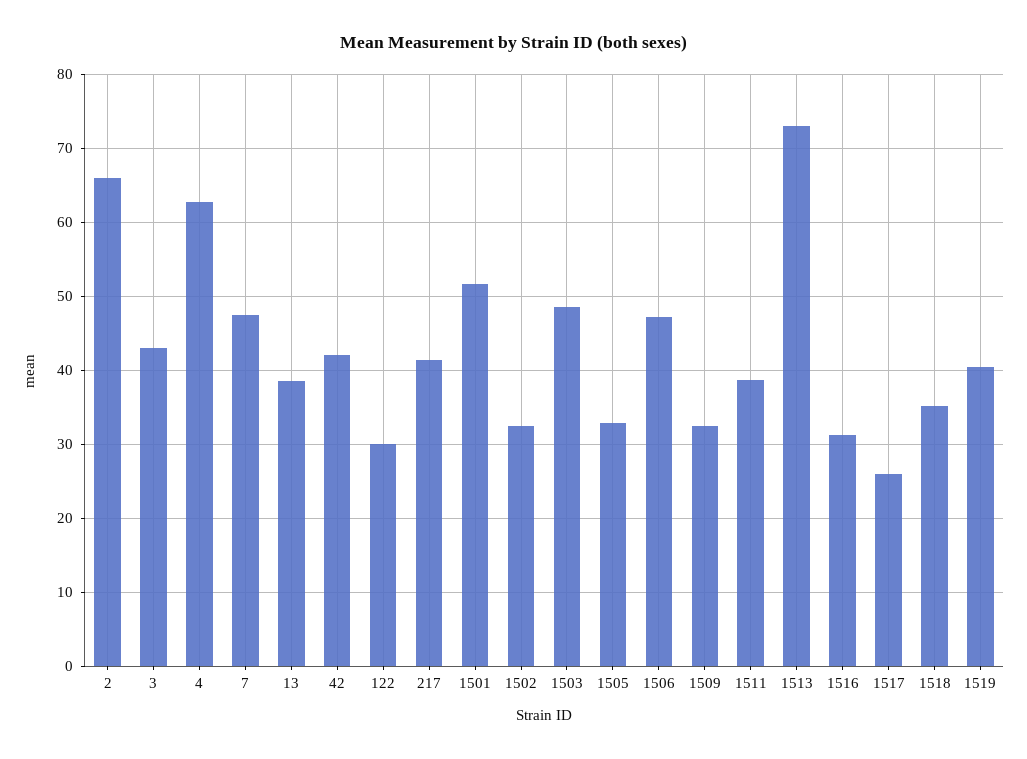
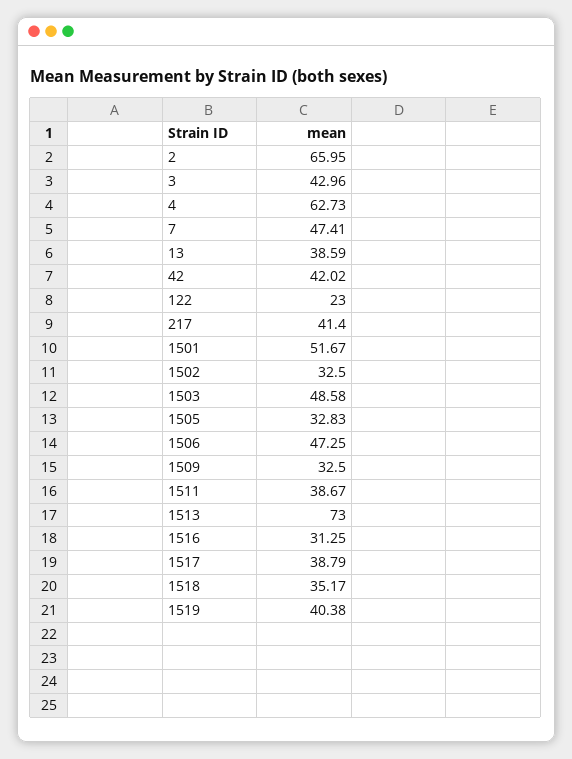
  {
    "2": 65.95,
    "3": 42.96,
    "4": 62.73,
    "7": 47.41,
    "13": 38.59,
    "42": 42.02,
-   "122": 30,
+   "122": 23,
    "217": 41.4,
    "1501": 51.67,
    "1502": 32.5,
    "1503": 48.58,
    "1505": 32.83,
    "1506": 47.25,
    "1509": 32.5,
    "1511": 38.67,
    "1513": 73,
    "1516": 31.25,
-   "1517": 26,
+   "1517": 38.79,
    "1518": 35.17,
    "1519": 40.38
  }

